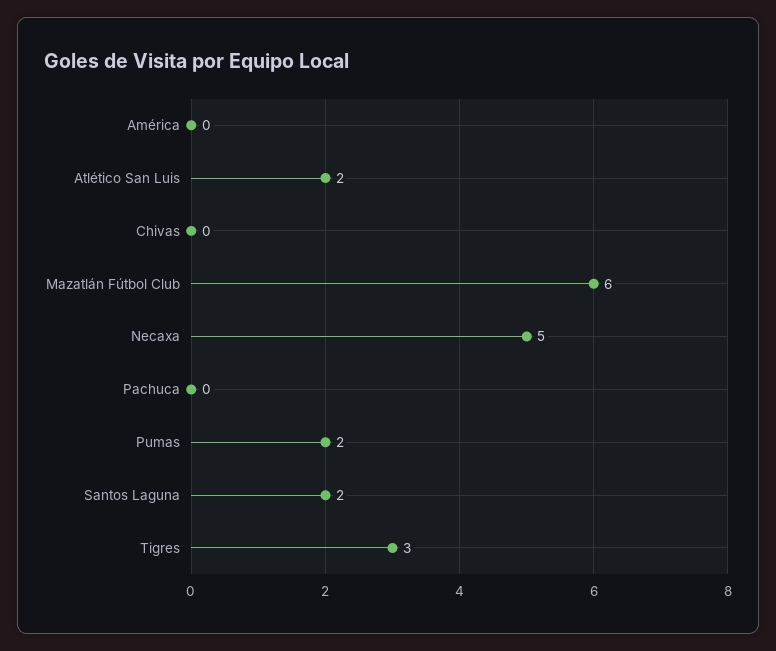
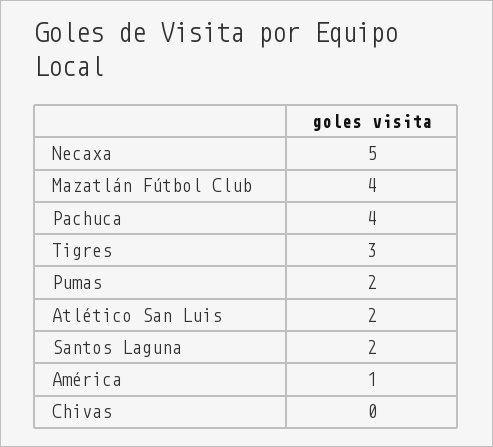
  {
-   "América": 0,
+   "América": 1,
    "Atlético San Luis": 2,
    "Chivas": 0,
-   "Mazatlán Fútbol Club": 6,
+   "Mazatlán Fútbol Club": 4,
    "Necaxa": 5,
-   "Pachuca": 0,
+   "Pachuca": 4,
    "Pumas": 2,
    "Santos Laguna": 2,
    "Tigres": 3
  }

